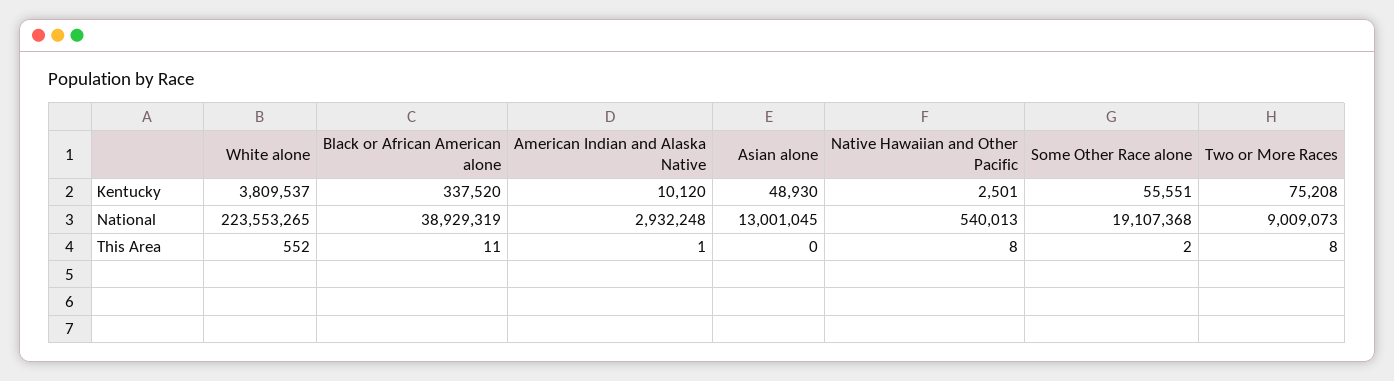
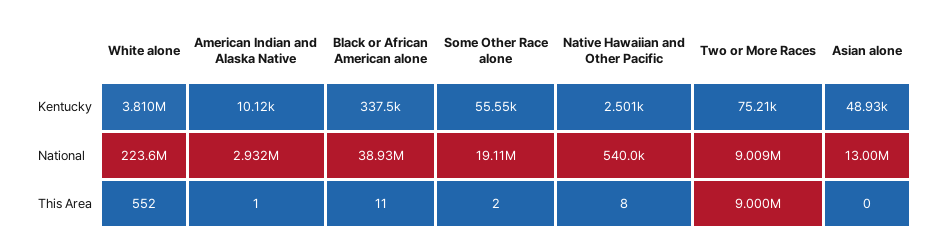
  {
    "White alone": {
      "Kentucky": 3809537,
      "National": 223553265,
      "This Area": 552
    },
    "Black or African American alone": {
      "Kentucky": 337520,
      "National": 38929319,
      "This Area": 11
    },
    "American Indian and Alaska Native": {
      "Kentucky": 10120,
      "National": 2932248,
      "This Area": 1
    },
    "Asian alone": {
      "Kentucky": 48930,
      "National": 13001045,
      "This Area": 0
    },
    "Native Hawaiian and Other Pacific": {
      "Kentucky": 2501,
      "National": 540013,
      "This Area": 8
    },
    "Some Other Race alone": {
      "Kentucky": 55551,
      "National": 19107368,
      "This Area": 2
    },
    "Two or More Races": {
      "Kentucky": 75208,
      "National": 9009073,
-     "This Area": 8
+     "This Area": 9000000
    }
  }

